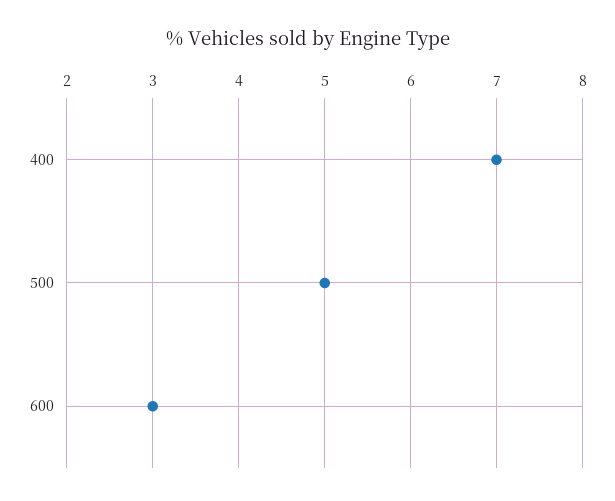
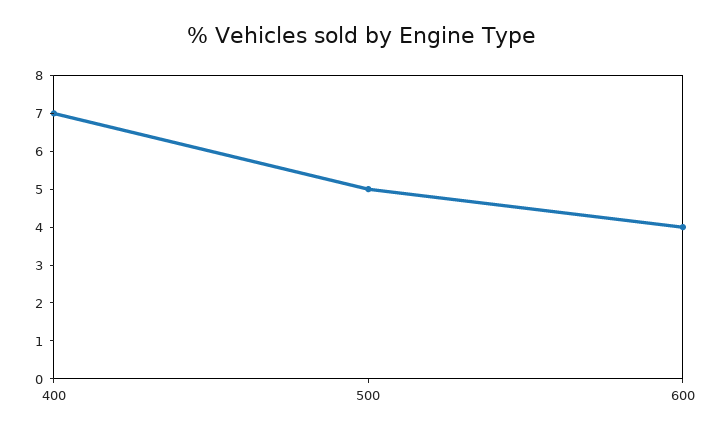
  {
    "400": 7,
    "500": 5,
-   "600": 3
+   "600": 4
  }

